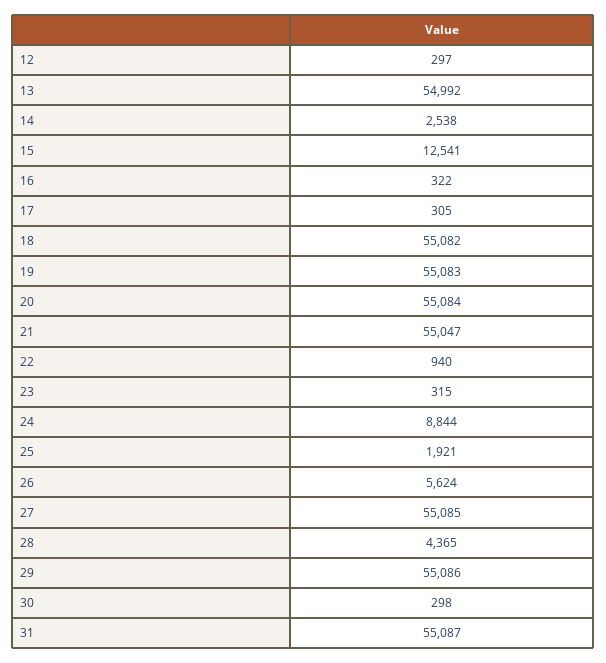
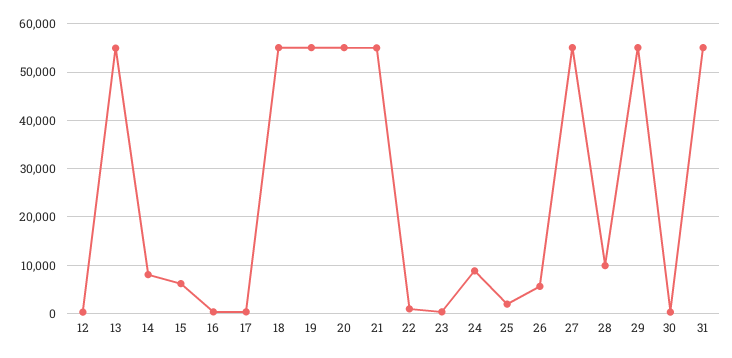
  {
    "12": 297,
    "13": 54992,
-   "14": 2538,
+   "14": 8000,
-   "15": 12541,
+   "15": 6000,
    "16": 322,
    "17": 305,
    "18": 55082,
    "19": 55083,
    "20": 55084,
    "21": 55047,
    "22": 940,
    "23": 315,
    "24": 8844,
    "25": 1921,
    "26": 5624,
    "27": 55085,
-   "28": 4365,
+   "28": 10000,
    "29": 55086,
    "30": 298,
    "31": 55087
  }

